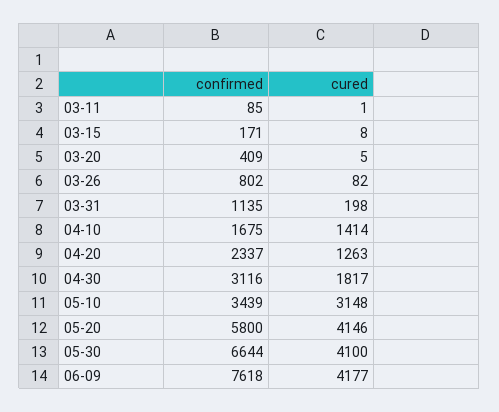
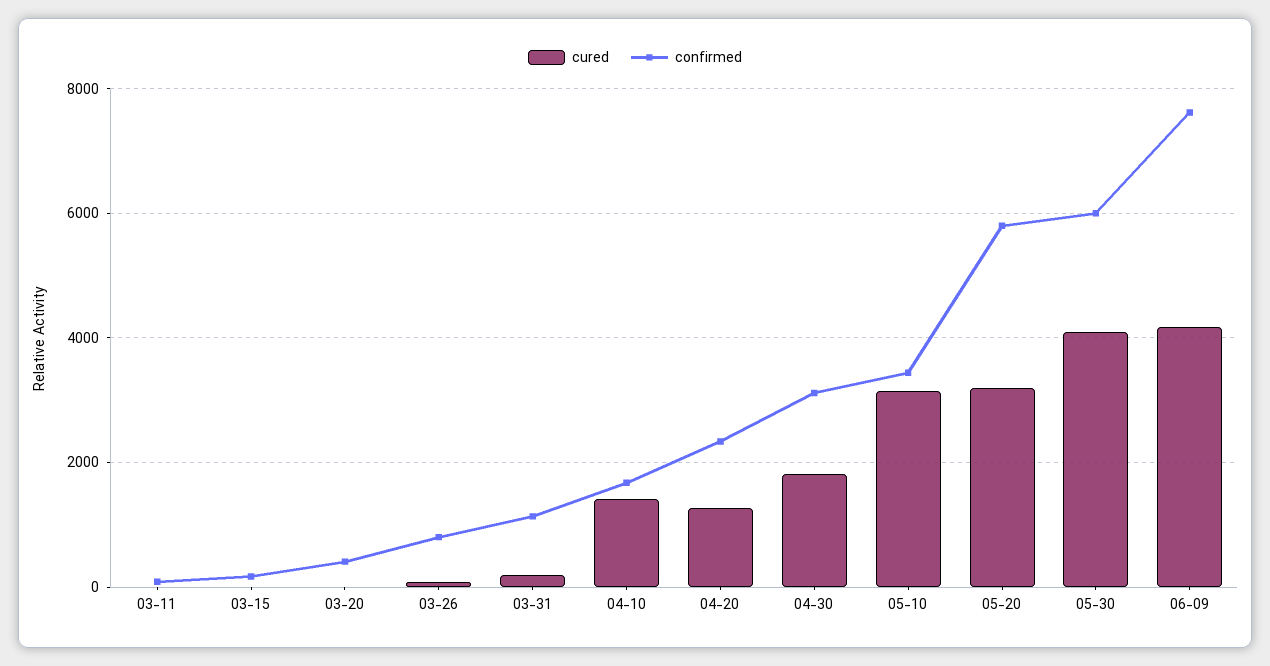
  {
    "confirmed": {
      "03-11": 85,
      "03-15": 171,
      "03-20": 409,
      "03-26": 802,
      "03-31": 1135,
      "04-10": 1675,
      "04-20": 2337,
      "04-30": 3116,
      "05-10": 3439,
      "05-20": 5800,
-     "05-30": 6644,
+     "05-30": 6000,
      "06-09": 7618
    },
    "cured": {
      "03-11": 1,
      "03-15": 8,
      "03-20": 5,
      "03-26": 82,
      "03-31": 198,
      "04-10": 1414,
      "04-20": 1263,
      "04-30": 1817,
      "05-10": 3148,
-     "05-20": 4146,
+     "05-20": 3200,
      "05-30": 4100,
      "06-09": 4177
    }
  }

